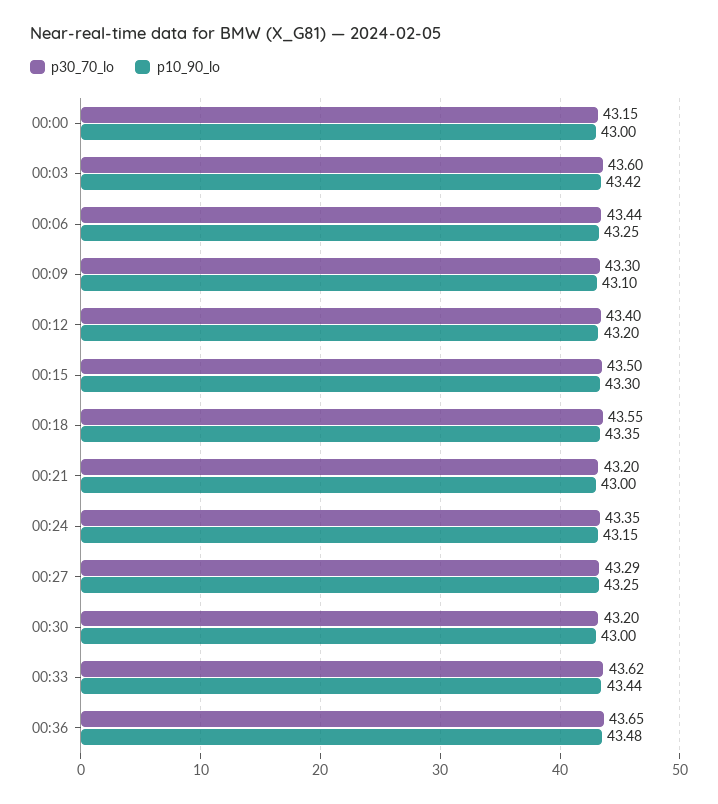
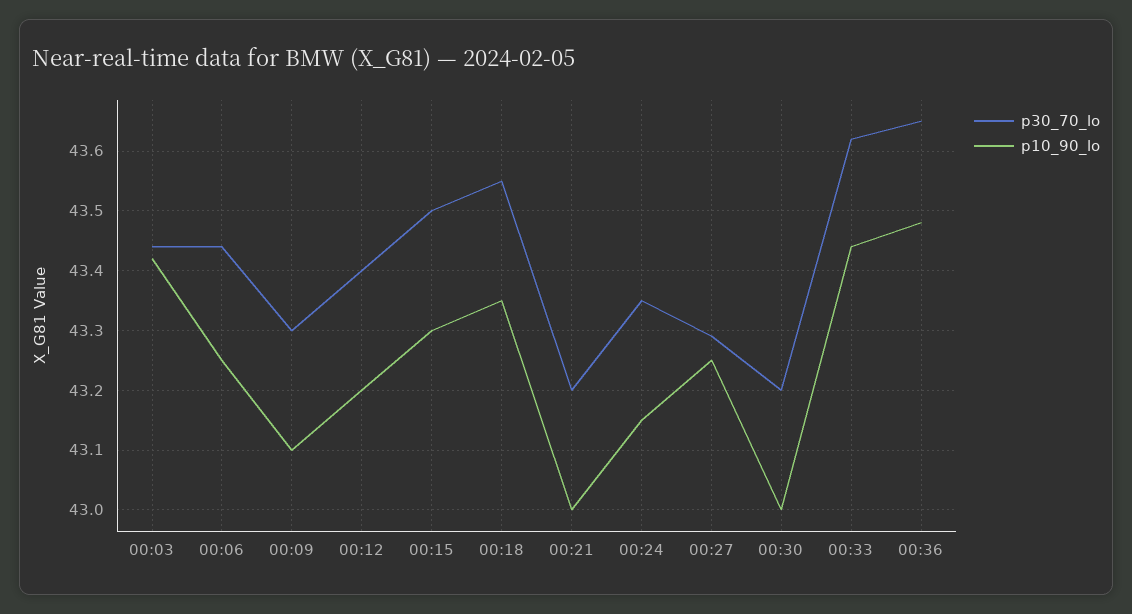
  {
    "p30_70_lo": {
-     "00:00": 43.15,
-     "00:03": 43.6,
+     "00:03": 43.45,
      "00:06": 43.44,
      "00:09": 43.3,
      "00:12": 43.4,
      "00:15": 43.5,
      "00:18": 43.55,
      "00:21": 43.2,
      "00:24": 43.35,
      "00:27": 43.29,
      "00:30": 43.2,
      "00:33": 43.62,
      "00:36": 43.65
    },
    "p10_90_lo": {
-     "00:00": 43,
      "00:03": 43.42,
      "00:06": 43.25,
      "00:09": 43.1,
      "00:12": 43.2,
      "00:15": 43.3,
      "00:18": 43.35,
      "00:21": 43,
      "00:24": 43.15,
      "00:27": 43.25,
      "00:30": 43,
      "00:33": 43.44,
      "00:36": 43.48
    }
  }

